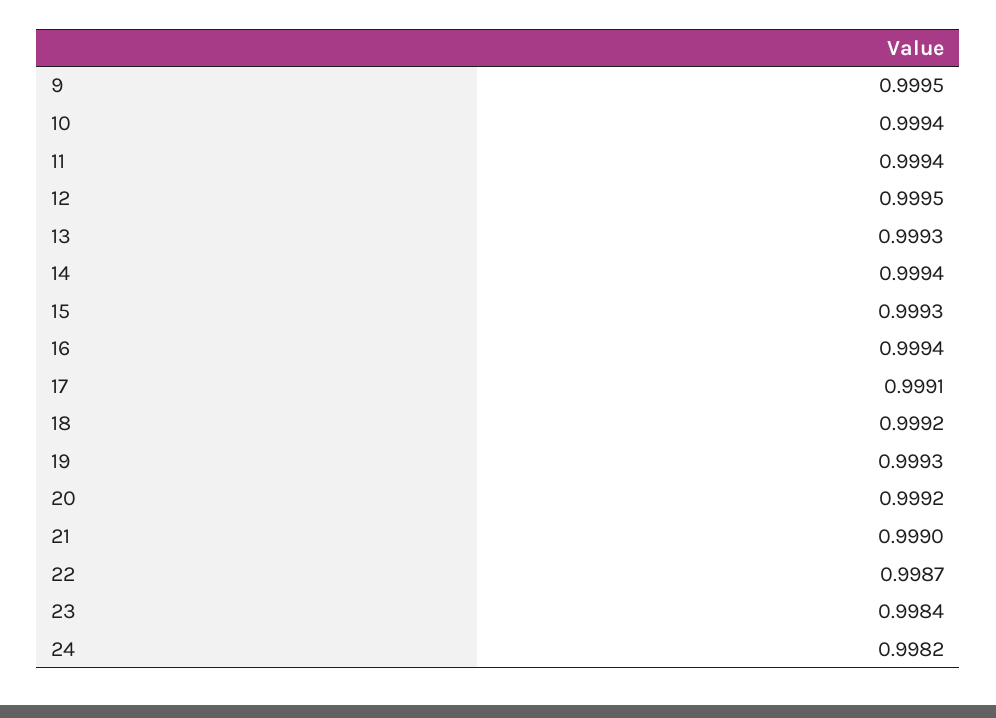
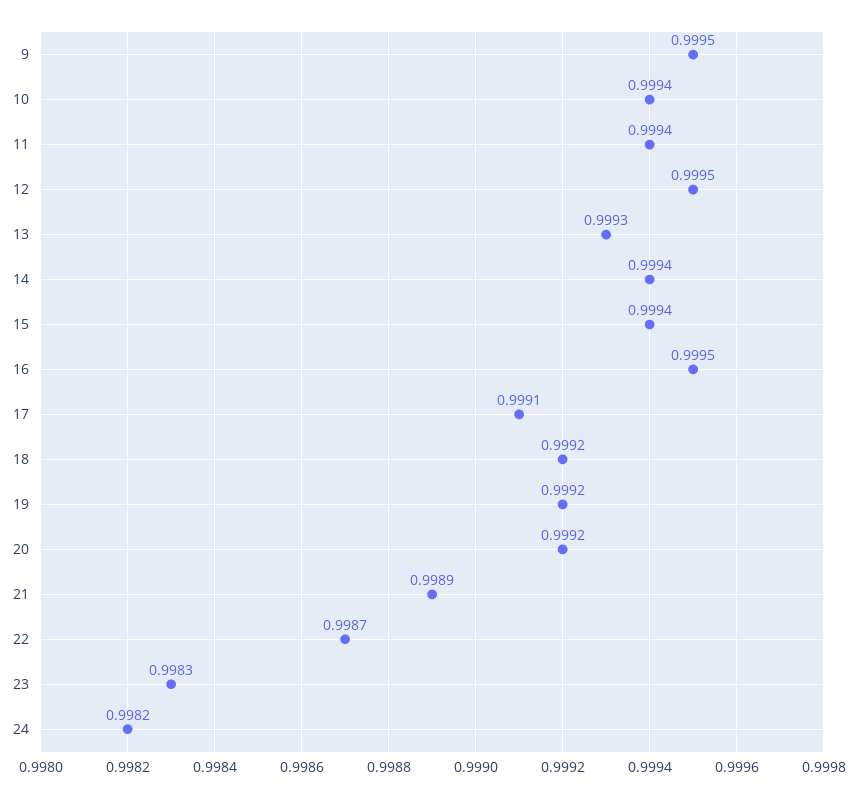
  {
    "9": 0.9995,
    "10": 0.9994,
    "11": 0.9994,
    "12": 0.9995,
    "13": 0.9993,
    "14": 0.9994,
-   "15": 0.9993,
+   "15": 0.9994,
-   "16": 0.9994,
+   "16": 0.9995,
    "17": 0.9991,
    "18": 0.9992,
-   "19": 0.9993,
+   "19": 0.9992,
    "20": 0.9992,
-   "21": 0.999,
+   "21": 0.9989,
    "22": 0.9987,
-   "23": 0.9984,
+   "23": 0.9983,
    "24": 0.9982
  }

